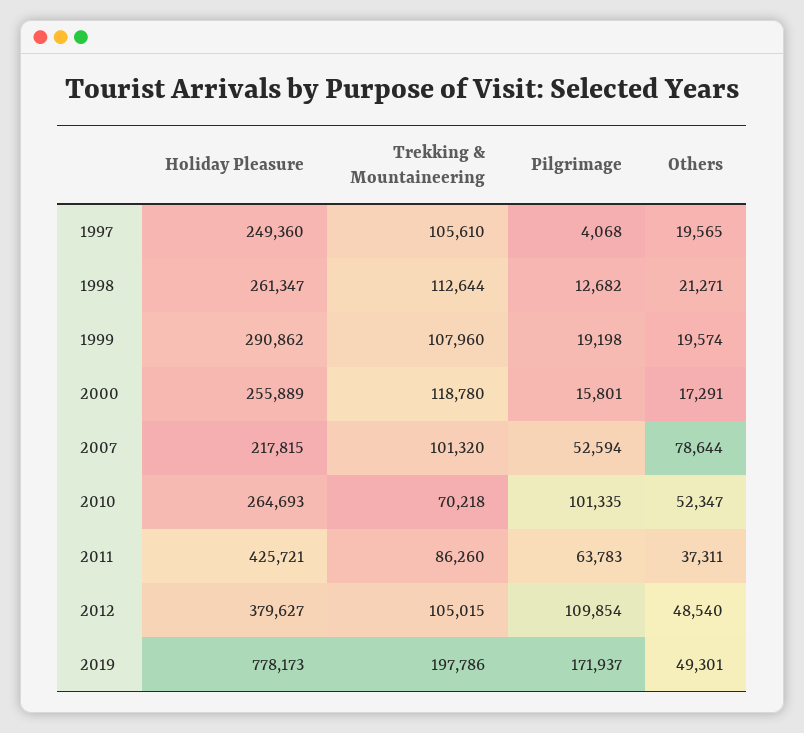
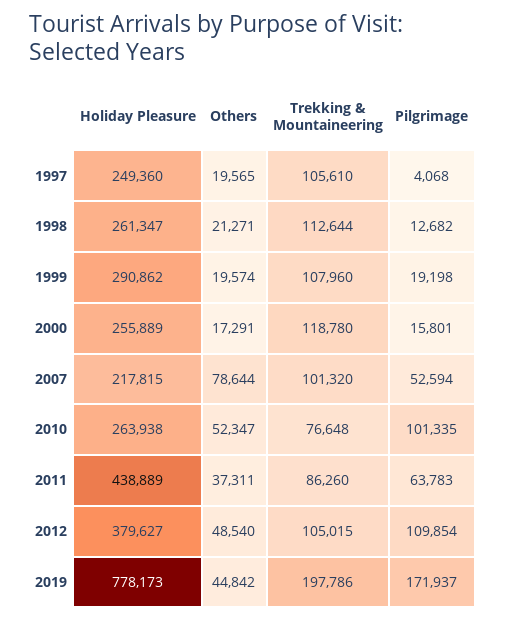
  {
    "Holiday Pleasure": {
      "1997": 249360,
      "1998": 261347,
      "1999": 290862,
      "2000": 255889,
      "2007": 217815,
-     "2010": 264693,
+     "2010": 263938,
-     "2011": 425721,
+     "2011": 438889,
      "2012": 379627,
      "2019": 778173
    },
    "Trekking & Mountaineering": {
      "1997": 105610,
      "1998": 112644,
      "1999": 107960,
      "2000": 118780,
      "2007": 101320,
-     "2010": 70218,
+     "2010": 76648,
      "2011": 86260,
      "2012": 105015,
      "2019": 197786
    },
    "Pilgrimage": {
      "1997": 4068,
      "1998": 12682,
      "1999": 19198,
      "2000": 15801,
      "2007": 52594,
      "2010": 101335,
      "2011": 63783,
      "2012": 109854,
      "2019": 171937
    },
    "Others": {
      "1997": 19565,
      "1998": 21271,
      "1999": 19574,
      "2000": 17291,
      "2007": 78644,
      "2010": 52347,
      "2011": 37311,
      "2012": 48540,
-     "2019": 49301
+     "2019": 44842
    }
  }

